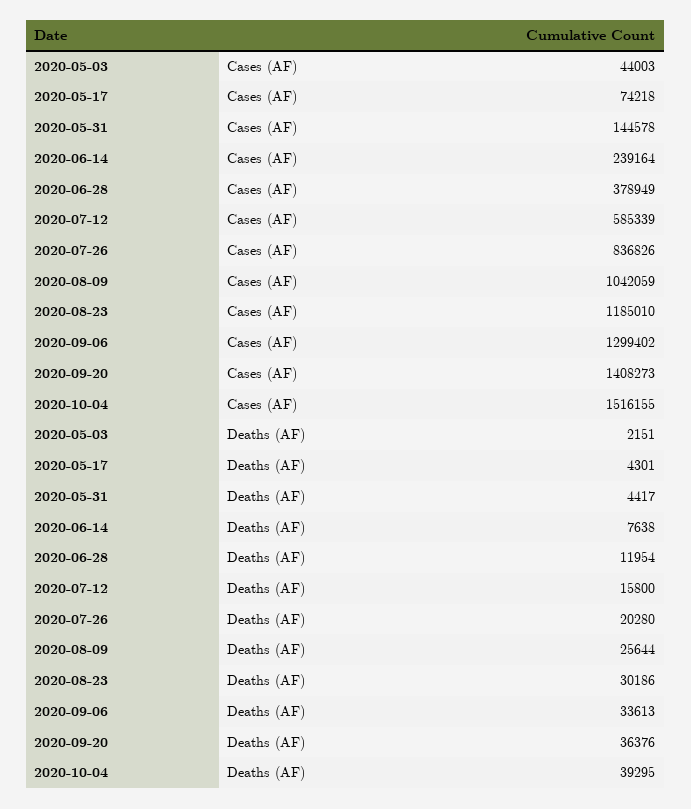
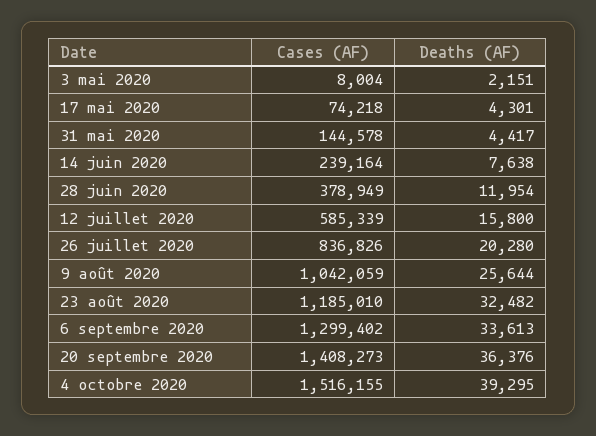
  {
    "2020-05-03": {
-     "Cases (AF)": 44003,
+     "Cases (AF)": 8004,
      "Deaths (AF)": 2151
    },
    "2020-05-17": {
      "Cases (AF)": 74218,
      "Deaths (AF)": 4301
    },
    "2020-05-31": {
      "Cases (AF)": 144578,
      "Deaths (AF)": 4417
    },
    "2020-06-14": {
      "Cases (AF)": 239164,
      "Deaths (AF)": 7638
    },
    "2020-06-28": {
      "Cases (AF)": 378949,
      "Deaths (AF)": 11954
    },
    "2020-07-12": {
      "Cases (AF)": 585339,
      "Deaths (AF)": 15800
    },
    "2020-07-26": {
      "Cases (AF)": 836826,
      "Deaths (AF)": 20280
    },
    "2020-08-09": {
      "Cases (AF)": 1042059,
      "Deaths (AF)": 25644
    },
    "2020-08-23": {
      "Cases (AF)": 1185010,
-     "Deaths (AF)": 30186
+     "Deaths (AF)": 32482
    },
    "2020-09-06": {
      "Cases (AF)": 1299402,
      "Deaths (AF)": 33613
    },
    "2020-09-20": {
      "Cases (AF)": 1408273,
      "Deaths (AF)": 36376
    },
    "2020-10-04": {
      "Cases (AF)": 1516155,
      "Deaths (AF)": 39295
    }
  }

